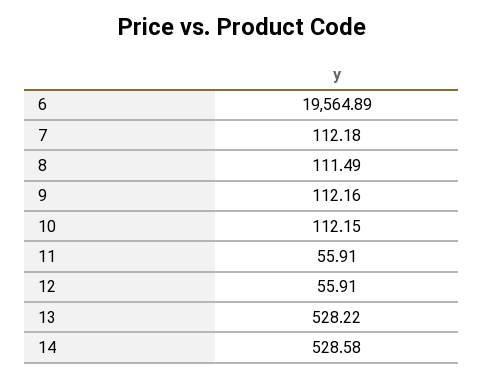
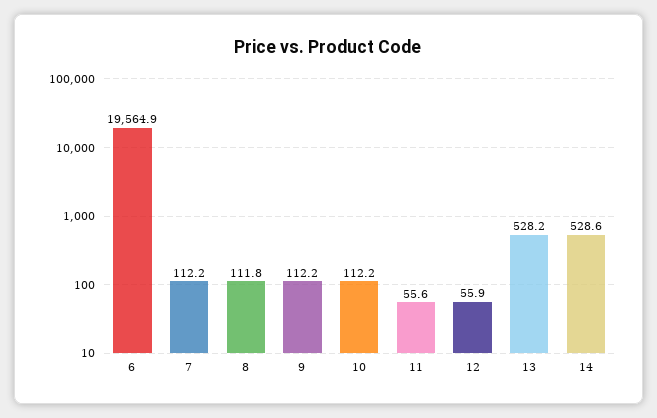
  {
    "6": 19564.89,
    "7": 112.18,
-   "8": 111.49,
+   "8": 111.8,
    "9": 112.16,
    "10": 112.15,
-   "11": 55.91,
+   "11": 55.6,
    "12": 55.91,
    "13": 528.22,
    "14": 528.58
  }

